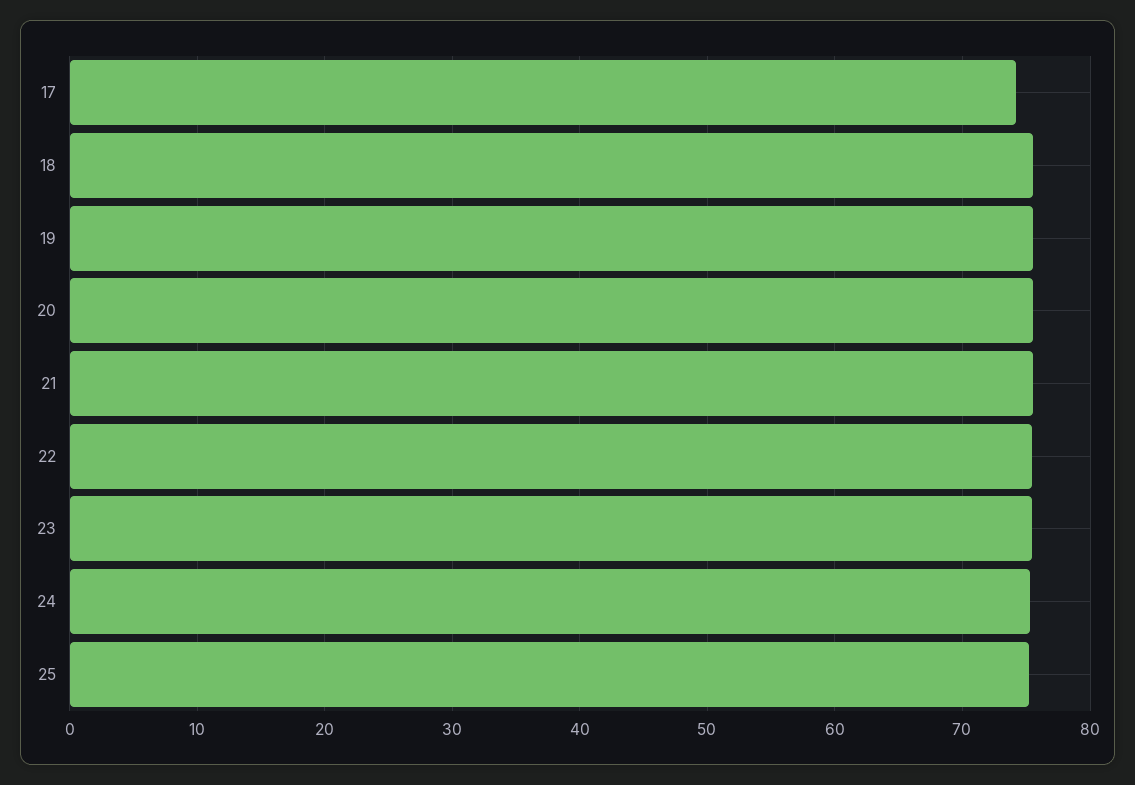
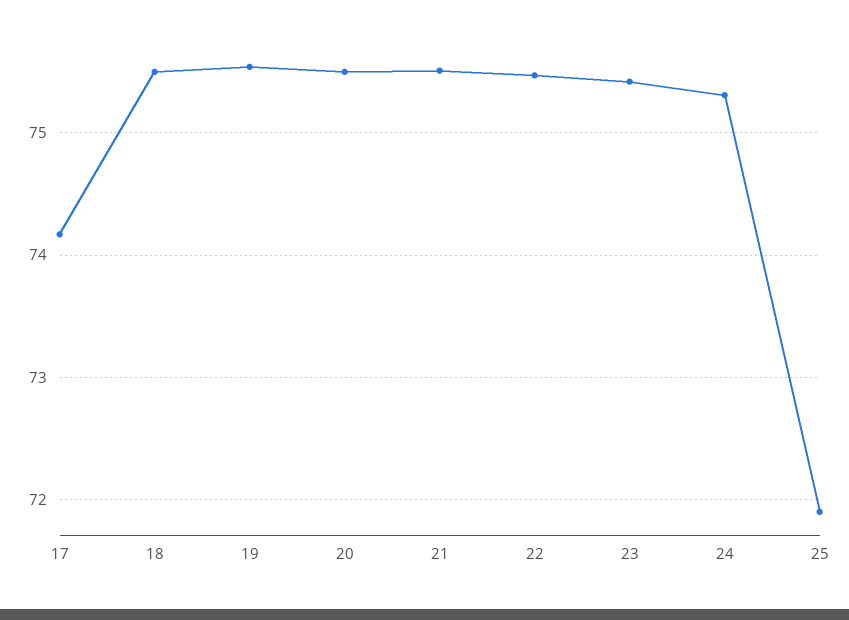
  {
    "17": 74.2,
    "18": 75.5,
    "19": 75.5,
    "20": 75.5,
    "21": 75.5,
    "22": 75.5,
    "23": 75.4,
    "24": 75.3,
-   "25": 75
+   "25": 71.9
  }

